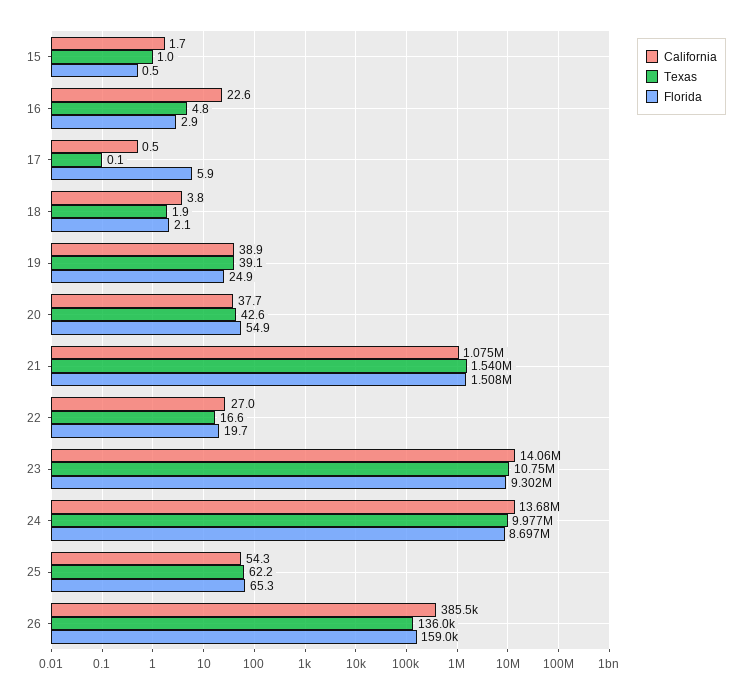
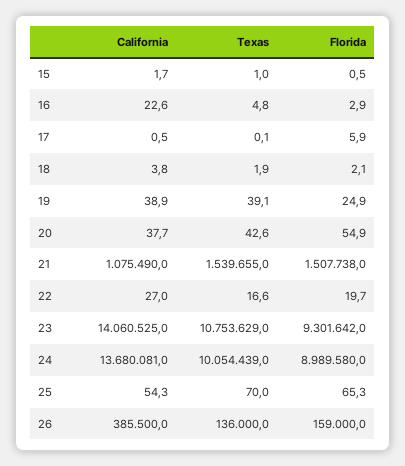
  {
    "California": {
      "15": 1.7,
      "16": 22.6,
      "17": 0.5,
      "18": 3.8,
      "19": 38.9,
      "20": 37.7,
      "21": 1075490,
      "22": 27,
      "23": 14060525,
      "24": 13680081,
      "25": 54.3,
      "26": 385500
    },
    "Texas": {
      "15": 1,
      "16": 4.8,
      "17": 0.1,
      "18": 1.9,
      "19": 39.1,
      "20": 42.6,
      "21": 1539655,
      "22": 16.6,
      "23": 10753629,
-     "24": 9977000,
+     "24": 10054439,
-     "25": 62.2,
+     "25": 70,
      "26": 136000
    },
    "Florida": {
      "15": 0.5,
      "16": 2.9,
      "17": 5.9,
      "18": 2.1,
      "19": 24.9,
      "20": 54.9,
      "21": 1507738,
      "22": 19.7,
      "23": 9301642,
-     "24": 8697000,
+     "24": 8989580,
      "25": 65.3,
      "26": 159000
    }
  }

